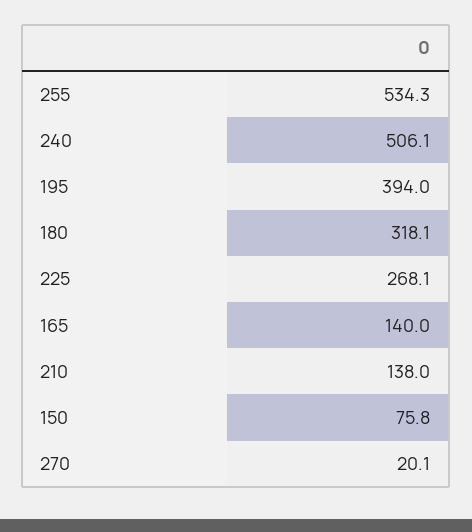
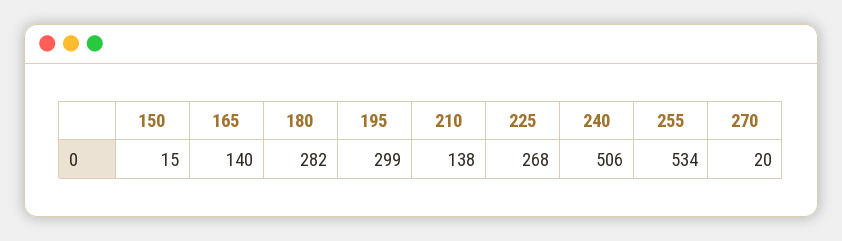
  {
    "255": 534.3,
    "240": 506.1,
-   "195": 394,
+   "195": 299,
-   "180": 318.1,
+   "180": 282,
    "225": 268.1,
    "165": 140,
    "210": 138,
-   "150": 75.8,
+   "150": 15,
    "270": 20.1
  }

